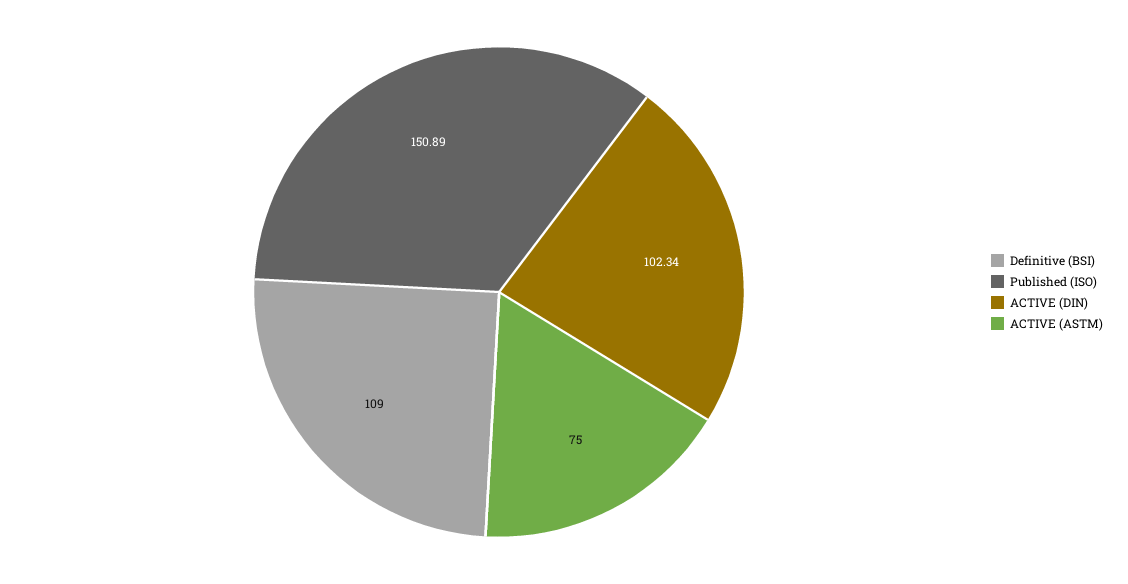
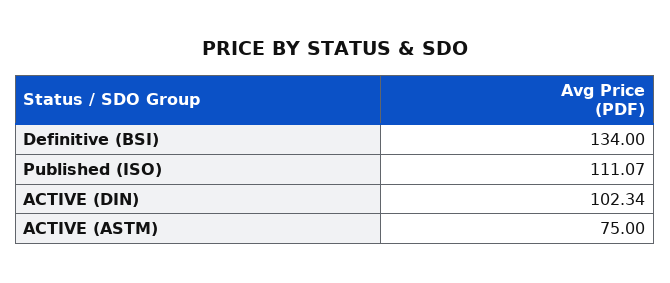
  {
-   "Definitive (BSI)": 109,
+   "Definitive (BSI)": 134,
-   "Published (ISO)": 150.89,
+   "Published (ISO)": 111.07,
    "ACTIVE (DIN)": 102.34,
    "ACTIVE (ASTM)": 75
  }

